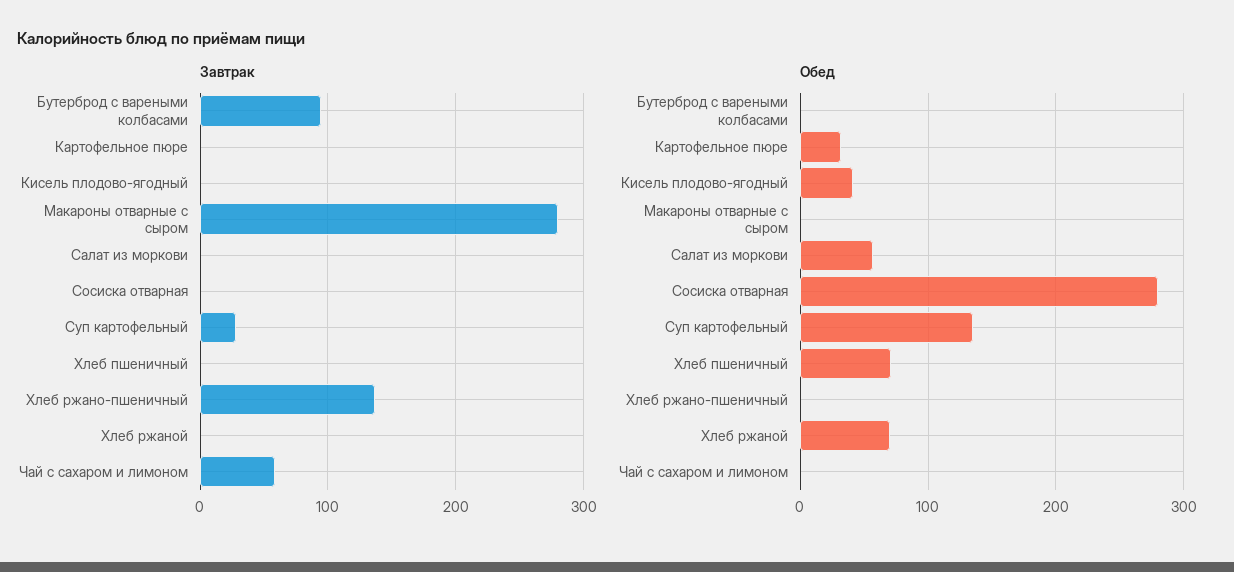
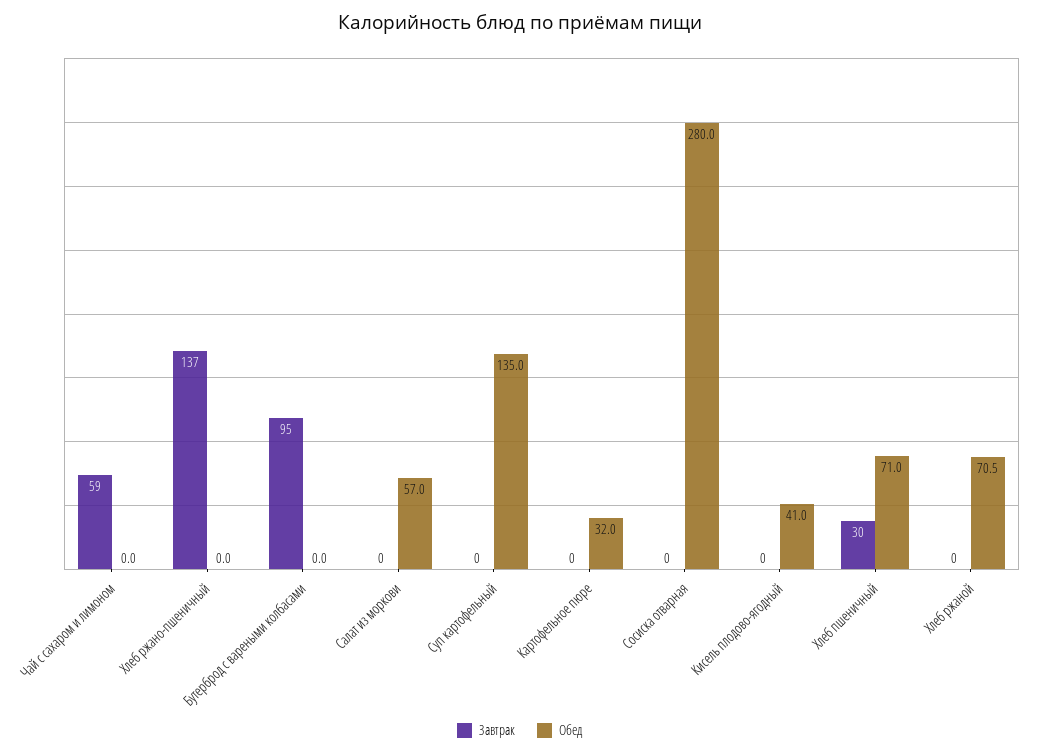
  {
    "Завтрак": {
      "Бутерброд с вареными колбасами": 95,
      "Картофельное пюре": 0,
      "Кисель плодово-ягодный": 0,
-     "Макароны отварные с сыром": 280,
      "Салат из моркови": 0,
      "Сосиска отварная": 0,
-     "Суп картофельный": 30,
+     "Суп картофельный": 0,
-     "Хлеб пшеничный": 0,
+     "Хлеб пшеничный": 30,
      "Хлеб ржано-пшеничный": 137,
      "Хлеб ржаной": 0,
      "Чай с сахаром и лимоном": 59
    },
    "Обед": {
      "Бутерброд с вареными колбасами": 0,
      "Картофельное пюре": 32,
      "Кисель плодово-ягодный": 41,
-     "Макароны отварные с сыром": 0,
      "Салат из моркови": 57,
      "Сосиска отварная": 280,
      "Суп картофельный": 135,
      "Хлеб пшеничный": 71,
      "Хлеб ржано-пшеничный": 0,
      "Хлеб ржаной": 70.5,
      "Чай с сахаром и лимоном": 0
    }
  }

